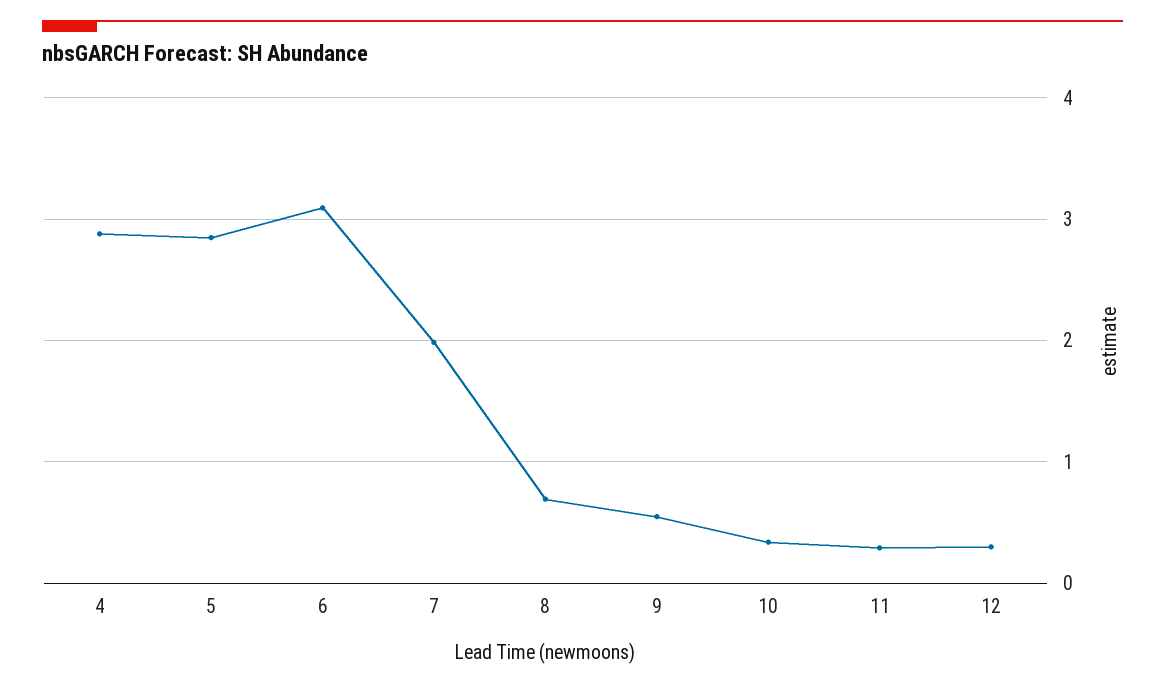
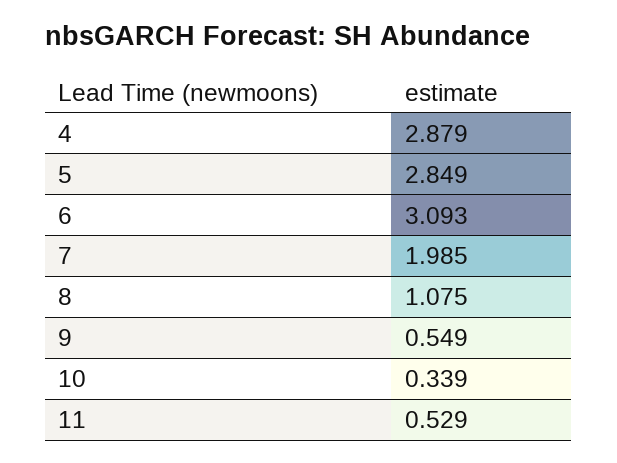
  {
    "4": 2.879,
    "5": 2.849,
    "6": 3.093,
    "7": 1.985,
-   "8": 0.7,
+   "8": 1.075,
    "9": 0.549,
    "10": 0.339,
-   "11": 0.3,
+   "11": 0.529
-   "12": 0.3
  }

